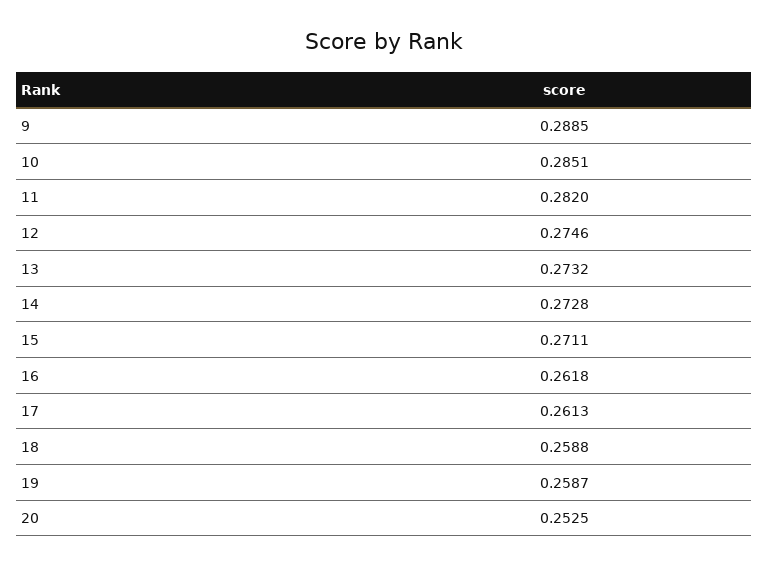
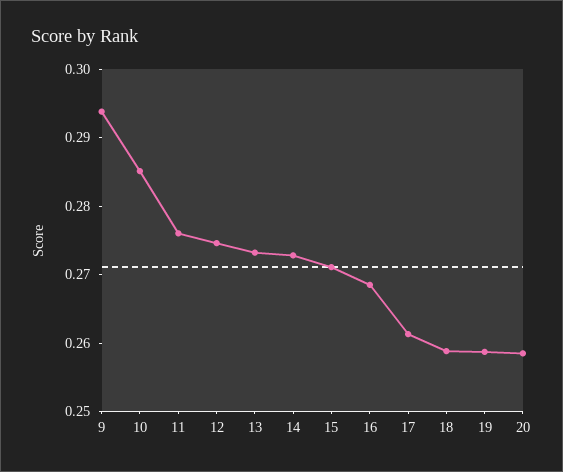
  {
-   "9": 0.2885,
+   "9": 0.294,
    "10": 0.2851,
-   "11": 0.282,
+   "11": 0.276,
    "12": 0.2746,
    "13": 0.2732,
    "14": 0.2728,
    "15": 0.2711,
-   "16": 0.2618,
+   "16": 0.268,
    "17": 0.2613,
    "18": 0.2588,
    "19": 0.2587,
-   "20": 0.2525
+   "20": 0.258
  }

